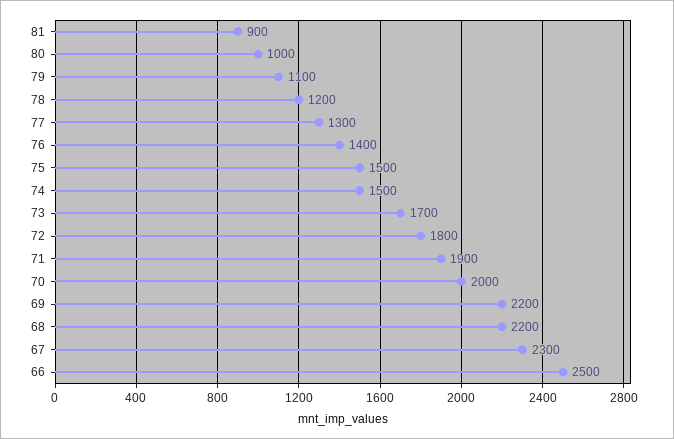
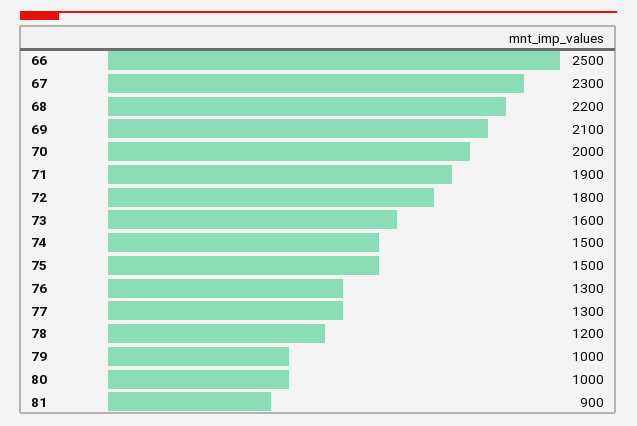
  {
    "81": 900,
    "80": 1000,
-   "79": 1100,
+   "79": 1000,
    "78": 1200,
    "77": 1300,
-   "76": 1400,
+   "76": 1300,
    "75": 1500,
    "74": 1500,
-   "73": 1700,
+   "73": 1600,
    "72": 1800,
    "71": 1900,
    "70": 2000,
-   "69": 2200,
+   "69": 2100,
    "68": 2200,
    "67": 2300,
    "66": 2500
  }

